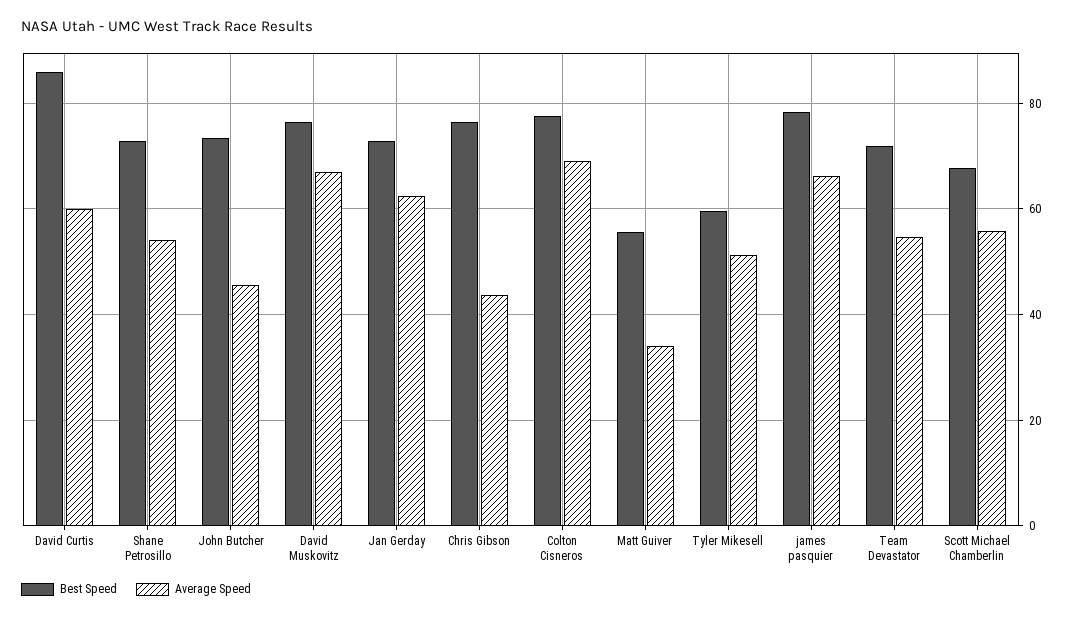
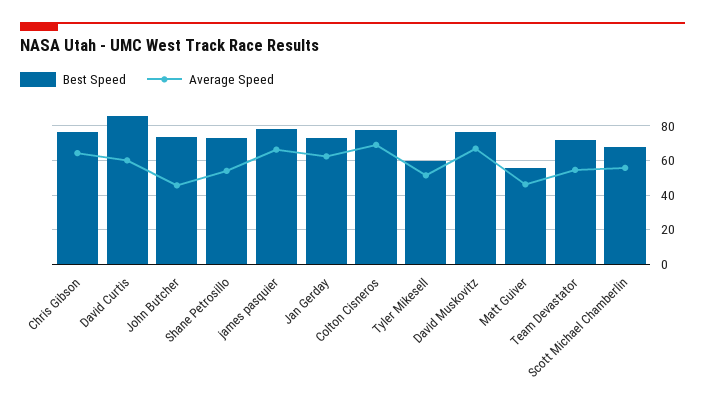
  {
    "Best Speed": {
      "David Curtis": 86,
      "Shane Petrosillo": 72,
      "John Butcher": 74,
      "David Muskovitz": 76,
      "Jan Gerday": 72,
      "Chris Gibson": 76,
      "Colton Cisneros": 78,
      "Matt Guiver": 56,
      "Tyler Mikesell": 60,
      "james pasquier": 78,
      "Team Devastator": 72,
      "Scott Michael Chamberlin": 68
    },
    "Average Speed": {
      "David Curtis": 60,
      "Shane Petrosillo": 54,
      "John Butcher": 46,
      "David Muskovitz": 66,
      "Jan Gerday": 62,
-     "Chris Gibson": 44,
+     "Chris Gibson": 65,
      "Colton Cisneros": 70,
-     "Matt Guiver": 34,
+     "Matt Guiver": 45,
      "Tyler Mikesell": 52,
      "james pasquier": 66,
      "Team Devastator": 54,
      "Scott Michael Chamberlin": 56
    }
  }

